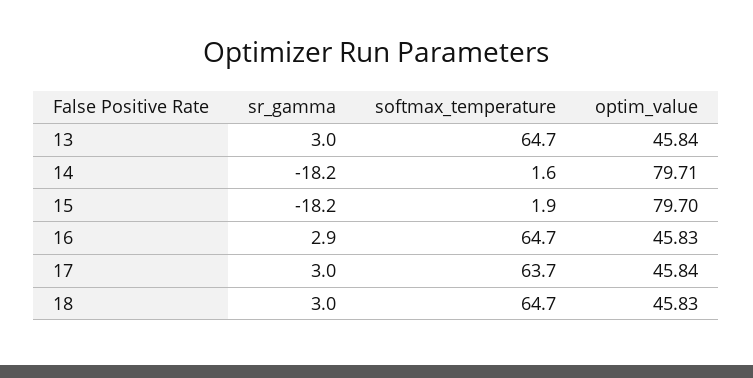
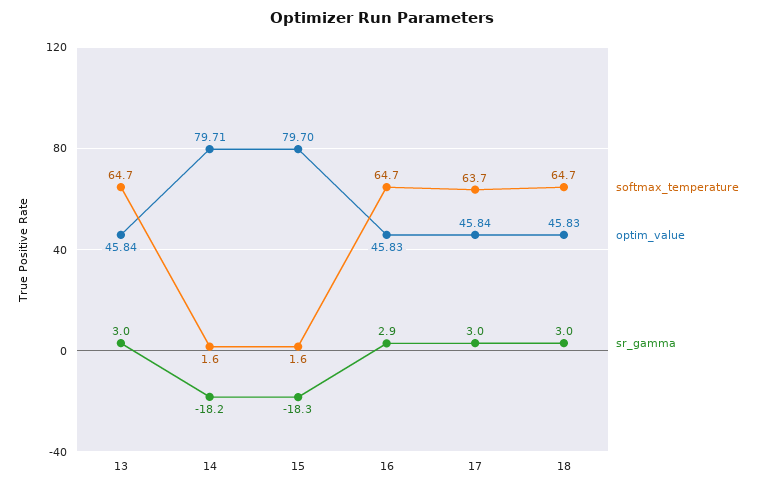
  {
    "sr_gamma": {
      "13": 3,
      "14": -18.2,
-     "15": -18.2,
+     "15": -18.3,
      "16": 2.9,
      "17": 3,
      "18": 3
    },
    "softmax_temperature": {
      "13": 64.7,
      "14": 1.6,
-     "15": 1.9,
+     "15": 1.6,
      "16": 64.7,
      "17": 63.7,
      "18": 64.7
    },
    "optim_value": {
      "13": 45.84,
      "14": 79.71,
      "15": 79.7,
      "16": 45.83,
      "17": 45.84,
      "18": 45.83
    }
  }

